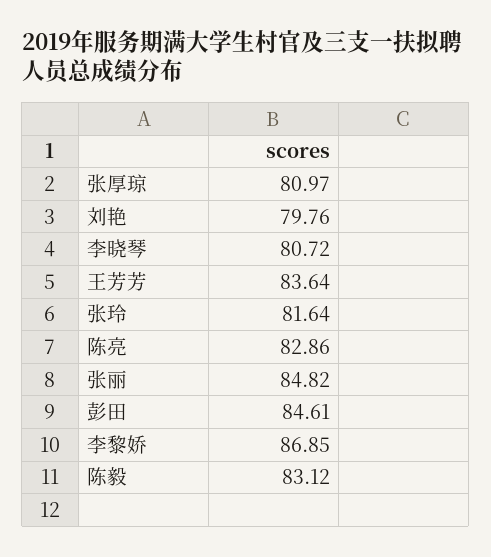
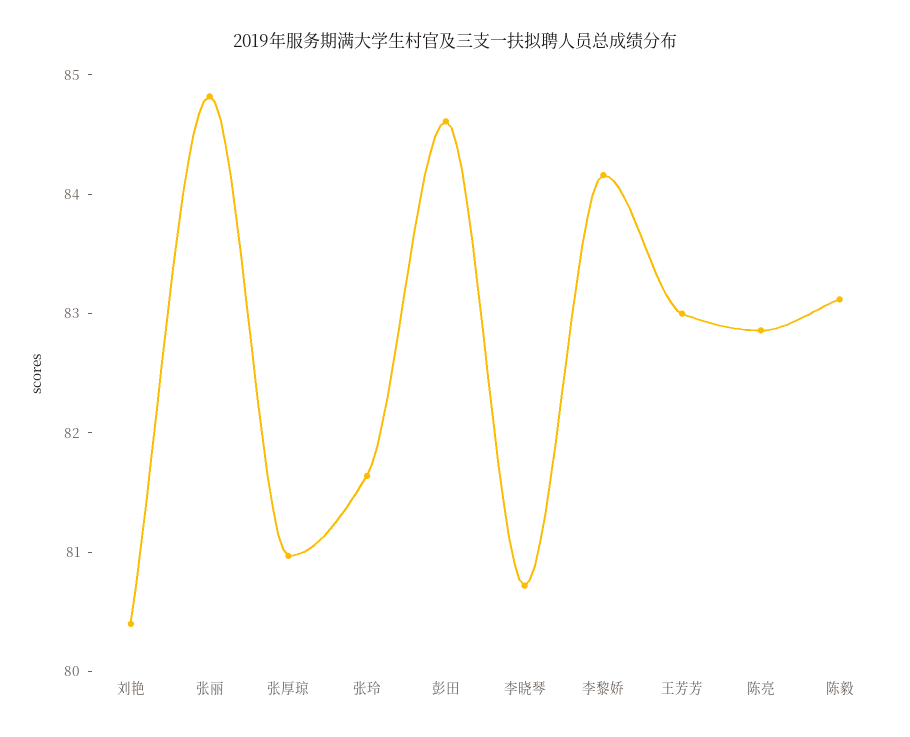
  {
    "张厚琼": 80.97,
-   "刘艳": 79.76,
+   "刘艳": 80.4,
    "李晓琴": 80.72,
-   "王芳芳": 83.64,
+   "王芳芳": 83,
    "张玲": 81.64,
    "陈亮": 82.86,
    "张丽": 84.82,
    "彭田": 84.61,
-   "李黎娇": 86.85,
+   "李黎娇": 84.2,
    "陈毅": 83.12
  }

